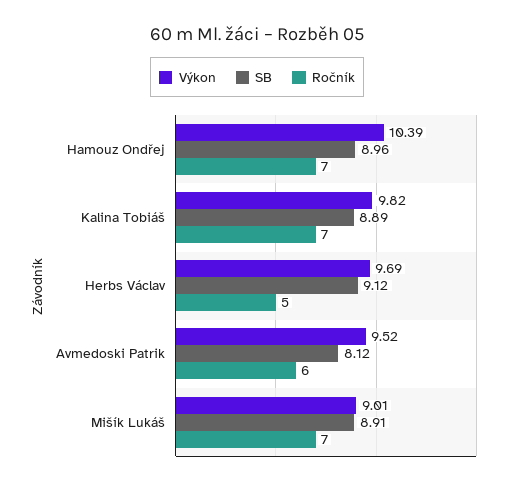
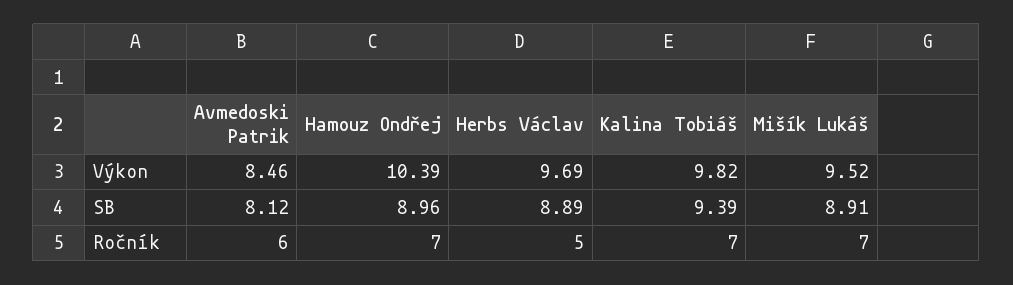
  {
    "Výkon": {
      "Hamouz Ondřej": 10.39,
      "Kalina Tobiáš": 9.82,
      "Herbs Václav": 9.69,
-     "Avmedoski Patrik": 9.52,
+     "Avmedoski Patrik": 8.46,
-     "Mišík Lukáš": 9.01
+     "Mišík Lukáš": 9.52
    },
    "SB": {
      "Hamouz Ondřej": 8.96,
-     "Kalina Tobiáš": 8.89,
+     "Kalina Tobiáš": 9.39,
-     "Herbs Václav": 9.12,
+     "Herbs Václav": 8.89,
      "Avmedoski Patrik": 8.12,
      "Mišík Lukáš": 8.91
    },
    "Ročník": {
      "Hamouz Ondřej": 7,
      "Kalina Tobiáš": 7,
      "Herbs Václav": 5,
      "Avmedoski Patrik": 6,
      "Mišík Lukáš": 7
    }
  }

